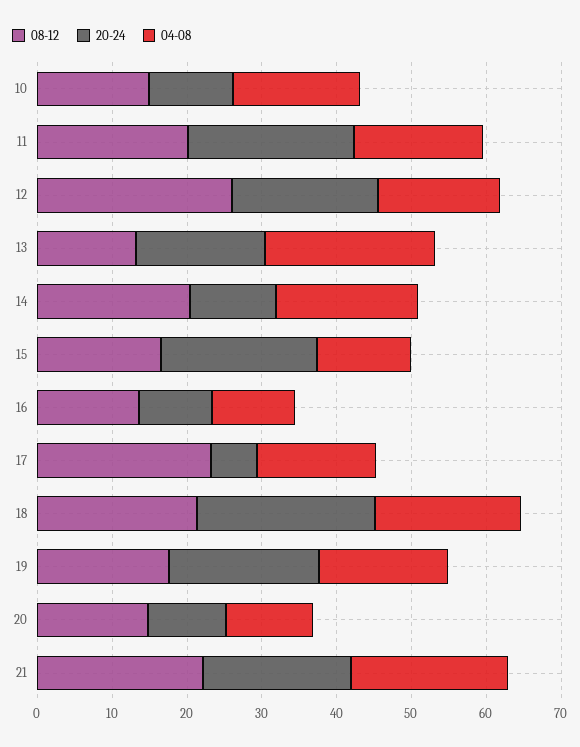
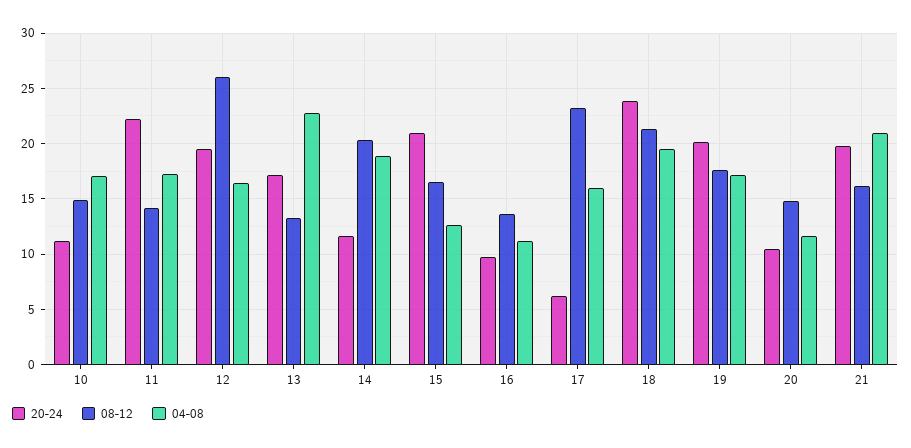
  {
    "08-12": {
      "10": 15,
-     "11": 20,
+     "11": 14,
      "12": 26,
      "13": 13,
      "14": 20,
      "15": 16,
      "16": 14,
      "17": 23,
      "18": 21,
      "19": 18,
      "20": 15,
-     "21": 22
+     "21": 16
    },
    "20-24": {
      "10": 11,
      "11": 22,
      "12": 19,
      "13": 17,
      "14": 12,
      "15": 21,
      "16": 10,
      "17": 6,
      "18": 24,
      "19": 20,
      "20": 10,
      "21": 20
    },
    "04-08": {
      "10": 17,
      "11": 17,
      "12": 16,
      "13": 23,
      "14": 19,
      "15": 13,
      "16": 11,
      "17": 16,
      "18": 19,
      "19": 17,
      "20": 12,
      "21": 21
    }
  }

